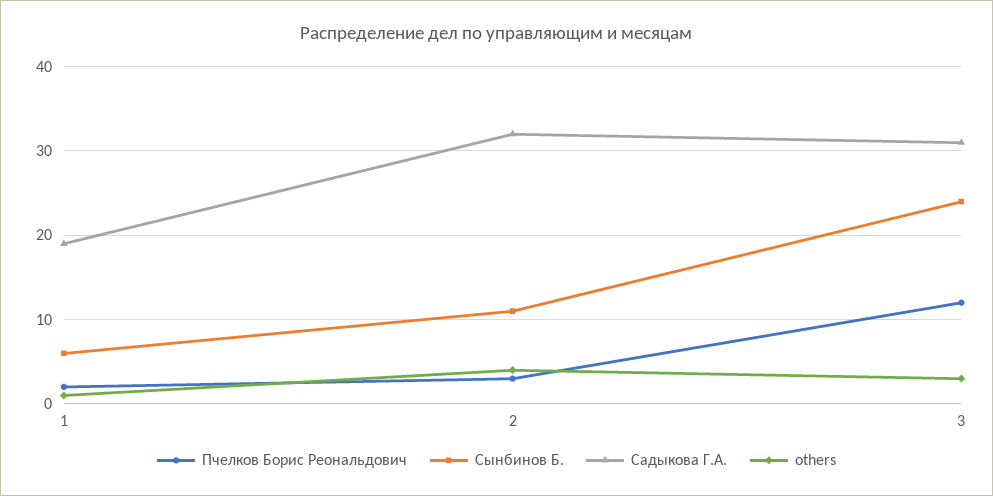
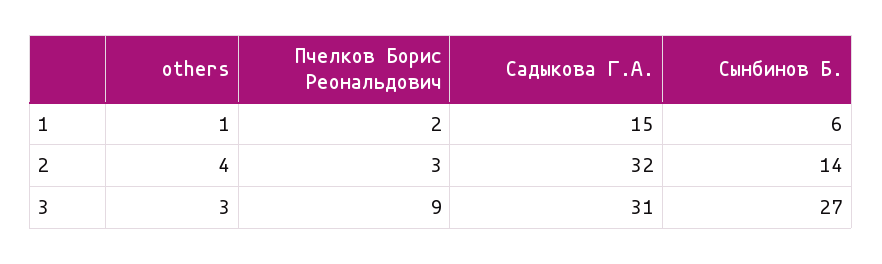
  {
    "Пчелков Борис Реональдович": {
      "1": 2,
      "2": 3,
-     "3": 12
+     "3": 9
    },
    "Сынбинов Б.": {
      "1": 6,
-     "2": 11,
+     "2": 14,
-     "3": 24
+     "3": 27
    },
    "Садыкова Г.А.": {
-     "1": 19,
+     "1": 15,
      "2": 32,
      "3": 31
    },
    "others": {
      "1": 1,
      "2": 4,
      "3": 3
    }
  }

